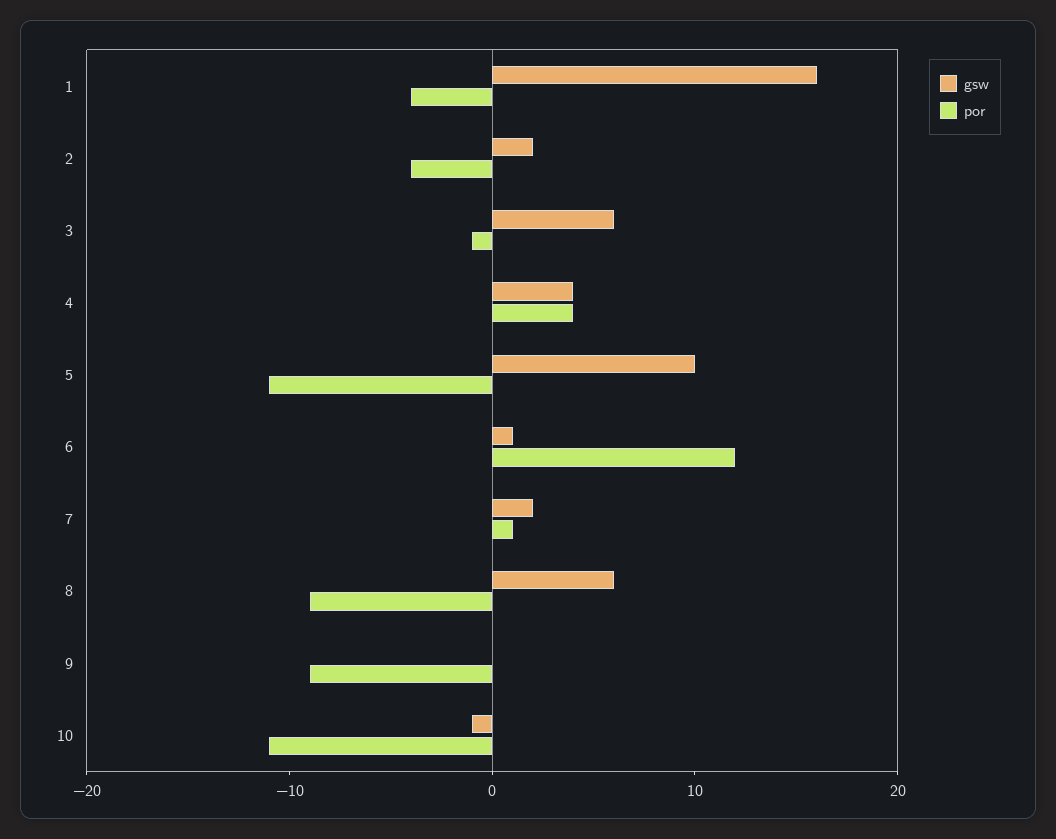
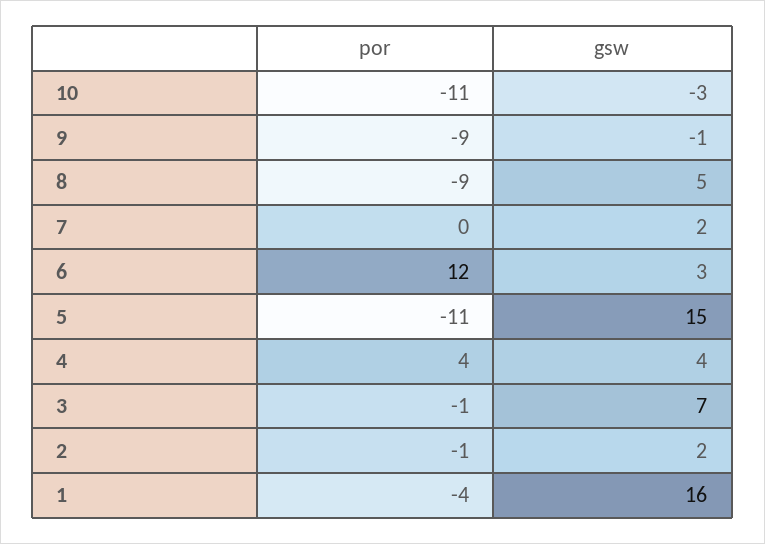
  {
    "gsw": {
      "1": 16,
      "2": 2,
-     "3": 6,
+     "3": 7,
      "4": 4,
-     "5": 10,
+     "5": 15,
-     "6": 1,
+     "6": 3,
      "7": 2,
-     "8": 6,
+     "8": 5,
-     "9": 0,
+     "9": -1,
-     "10": -1
+     "10": -3
    },
    "por": {
      "1": -4,
-     "2": -4,
+     "2": -1,
      "3": -1,
      "4": 4,
      "5": -11,
      "6": 12,
-     "7": 1,
+     "7": 0,
      "8": -9,
      "9": -9,
      "10": -11
    }
  }

